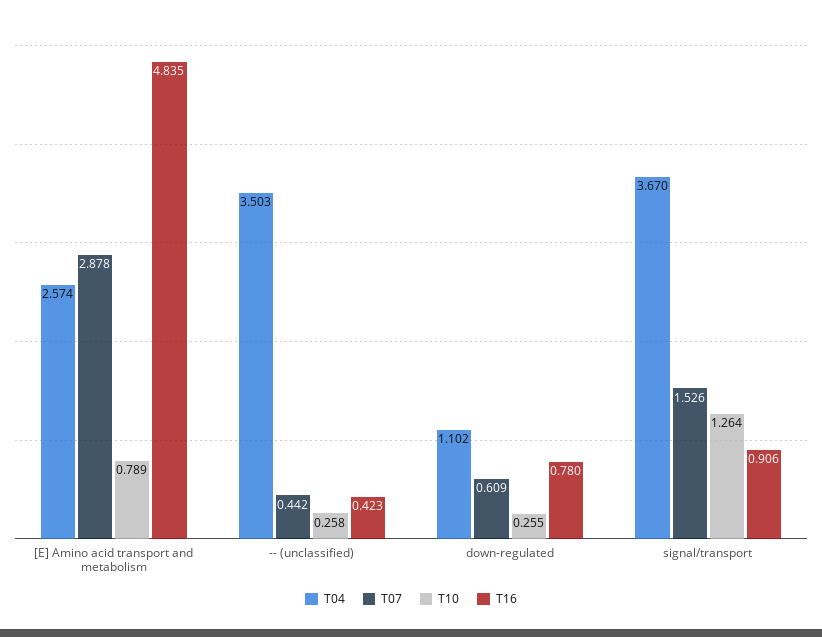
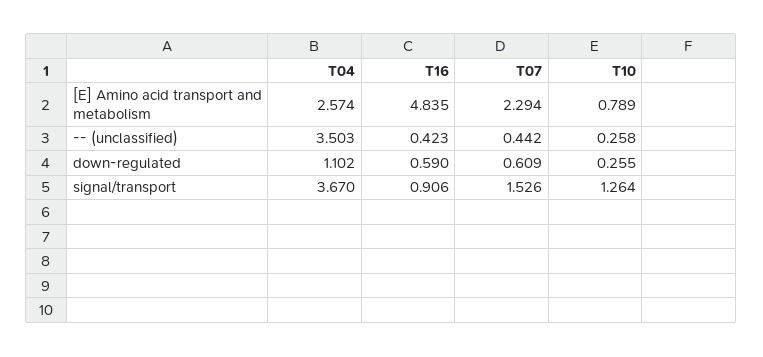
  {
    "T04": {
      "[E] Amino acid transport and metabolism": 2.574,
      "-- (unclassified)": 3.503,
      "down-regulated": 1.102,
      "signal/transport": 3.67
    },
    "T07": {
-     "[E] Amino acid transport and metabolism": 2.878,
+     "[E] Amino acid transport and metabolism": 2.294,
      "-- (unclassified)": 0.442,
      "down-regulated": 0.609,
      "signal/transport": 1.526
    },
    "T10": {
      "[E] Amino acid transport and metabolism": 0.789,
      "-- (unclassified)": 0.258,
      "down-regulated": 0.255,
      "signal/transport": 1.264
    },
    "T16": {
      "[E] Amino acid transport and metabolism": 4.835,
      "-- (unclassified)": 0.423,
-     "down-regulated": 0.78,
+     "down-regulated": 0.59,
      "signal/transport": 0.906
    }
  }

